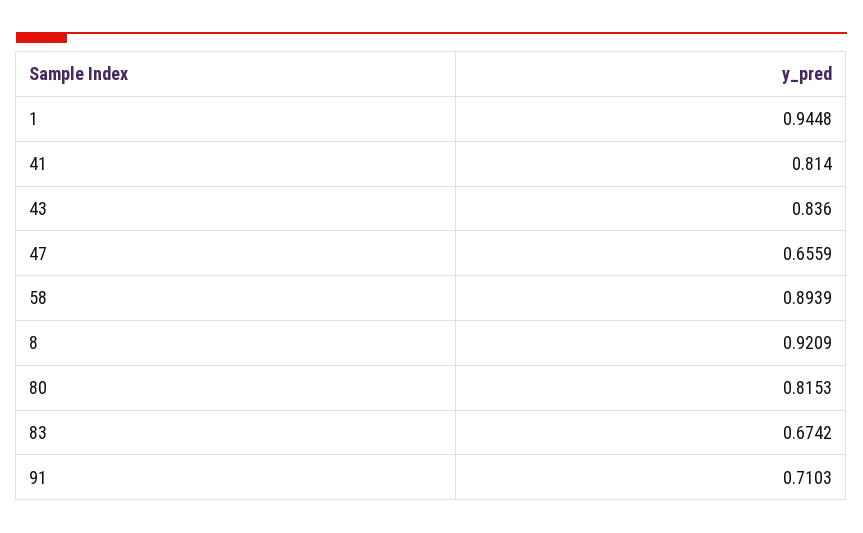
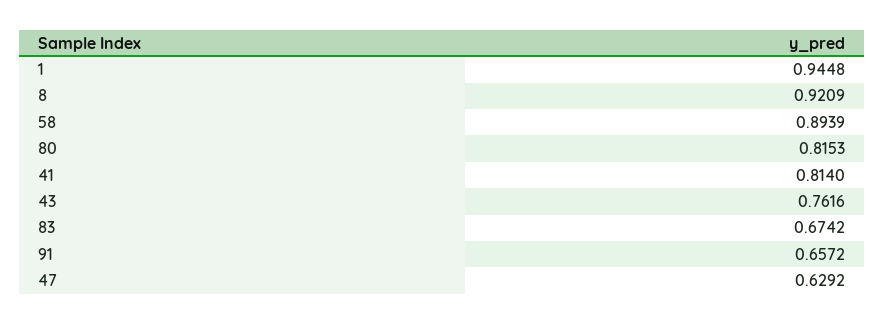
  {
    "1": 0.9448,
    "41": 0.814,
-   "43": 0.836,
+   "43": 0.7616,
-   "47": 0.6559,
+   "47": 0.6292,
    "58": 0.8939,
    "8": 0.9209,
    "80": 0.8153,
    "83": 0.6742,
-   "91": 0.7103
+   "91": 0.6572
  }

